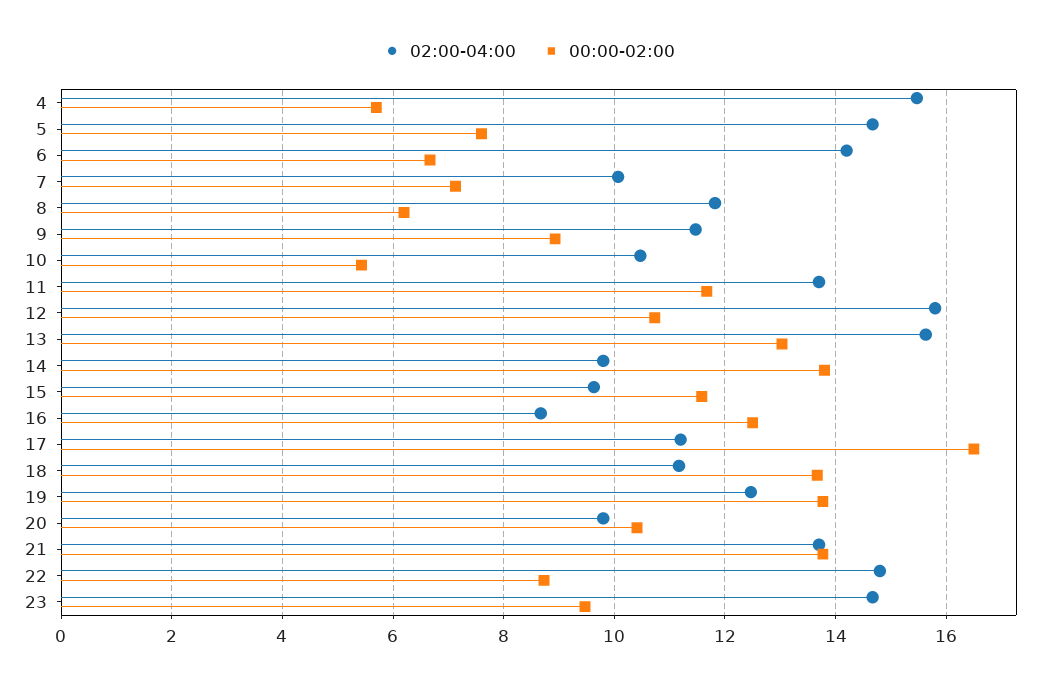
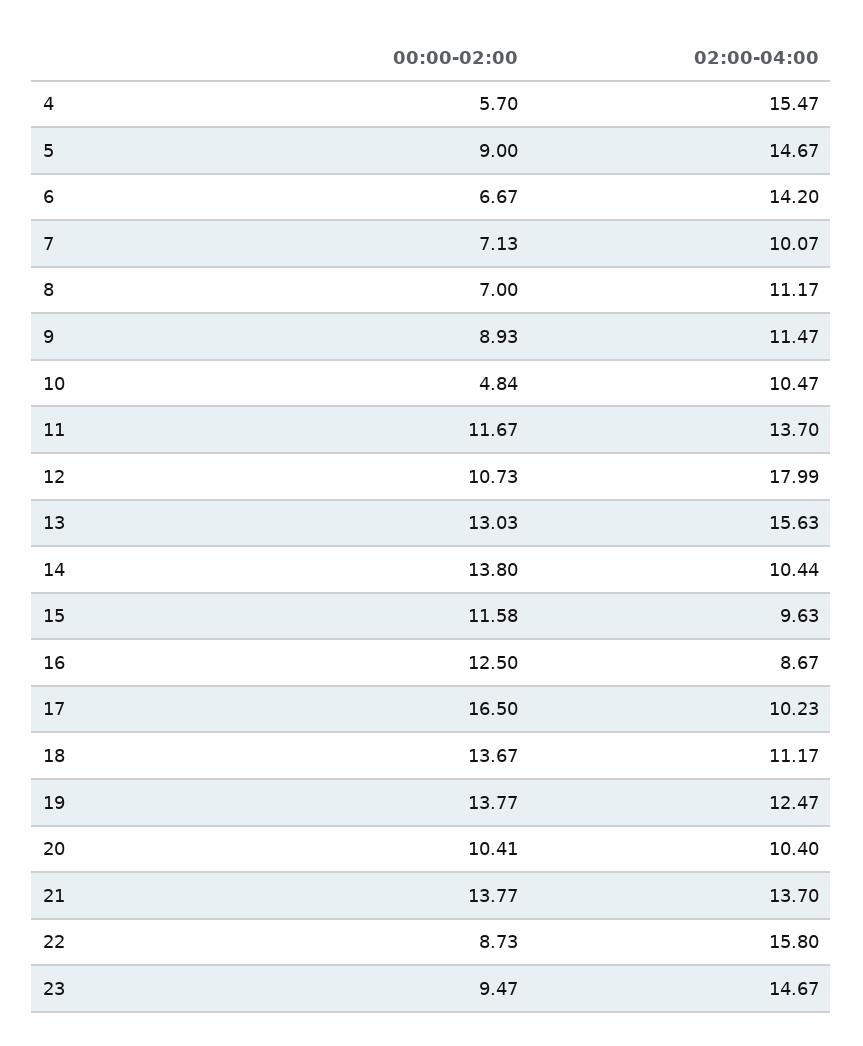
  {
    "02:00-04:00": {
      "4": 15.47,
      "5": 14.67,
      "6": 14.2,
      "7": 10.07,
-     "8": 11.8,
+     "8": 11.17,
      "9": 11.47,
      "10": 10.47,
      "11": 13.7,
-     "12": 15.8,
+     "12": 17.99,
      "13": 15.63,
-     "14": 9.8,
+     "14": 10.44,
      "15": 9.63,
      "16": 8.67,
-     "17": 11.2,
+     "17": 10.23,
      "18": 11.17,
      "19": 12.47,
-     "20": 9.8,
+     "20": 10.4,
      "21": 13.7,
-     "22": 14.8,
+     "22": 15.8,
      "23": 14.67
    },
    "00:00-02:00": {
      "4": 5.7,
-     "5": 7.6,
+     "5": 9,
      "6": 6.67,
      "7": 7.13,
-     "8": 6.2,
+     "8": 7,
      "9": 8.93,
-     "10": 5.4,
+     "10": 4.84,
      "11": 11.67,
      "12": 10.73,
      "13": 13.03,
      "14": 13.8,
      "15": 11.58,
      "16": 12.5,
      "17": 16.5,
      "18": 13.67,
      "19": 13.77,
      "20": 10.41,
      "21": 13.77,
      "22": 8.73,
      "23": 9.47
    }
  }

